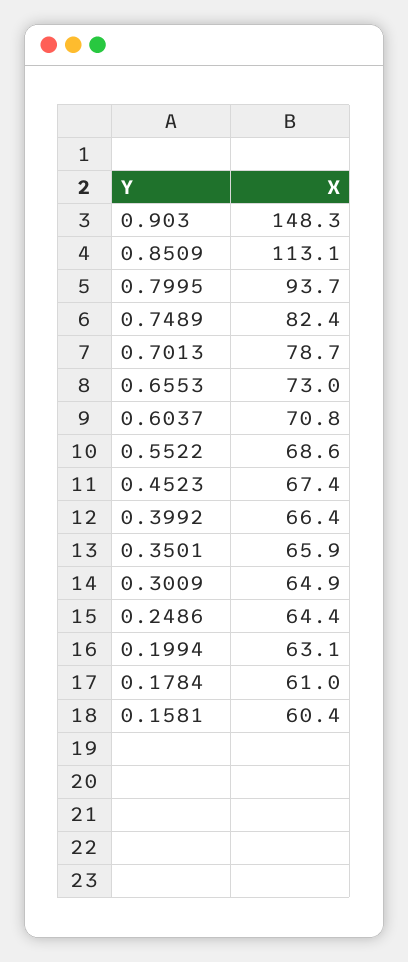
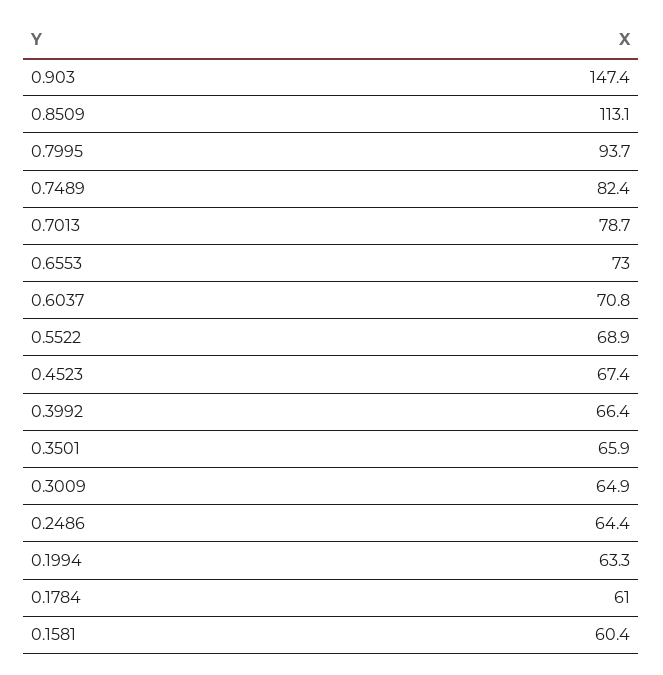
  {
-   "0.903": 148.3,
+   "0.903": 147.4,
    "0.8509": 113.1,
    "0.7995": 93.7,
    "0.7489": 82.4,
    "0.7013": 78.7,
    "0.6553": 73,
    "0.6037": 70.8,
-   "0.5522": 68.6,
+   "0.5522": 68.9,
    "0.4523": 67.4,
    "0.3992": 66.4,
    "0.3501": 65.9,
    "0.3009": 64.9,
    "0.2486": 64.4,
-   "0.1994": 63.1,
+   "0.1994": 63.3,
    "0.1784": 61,
    "0.1581": 60.4
  }

